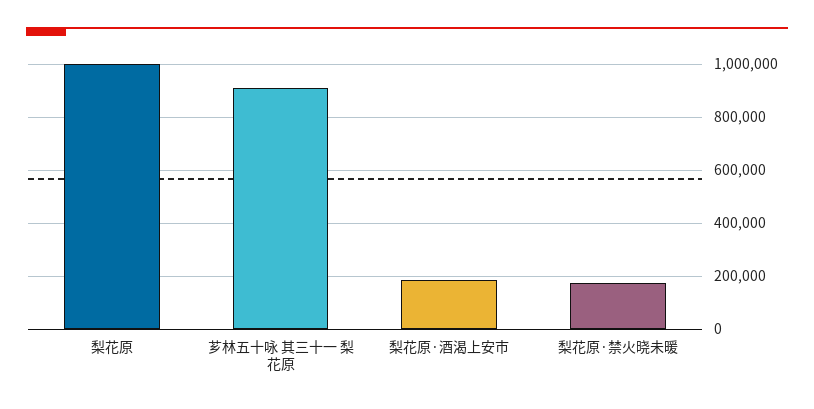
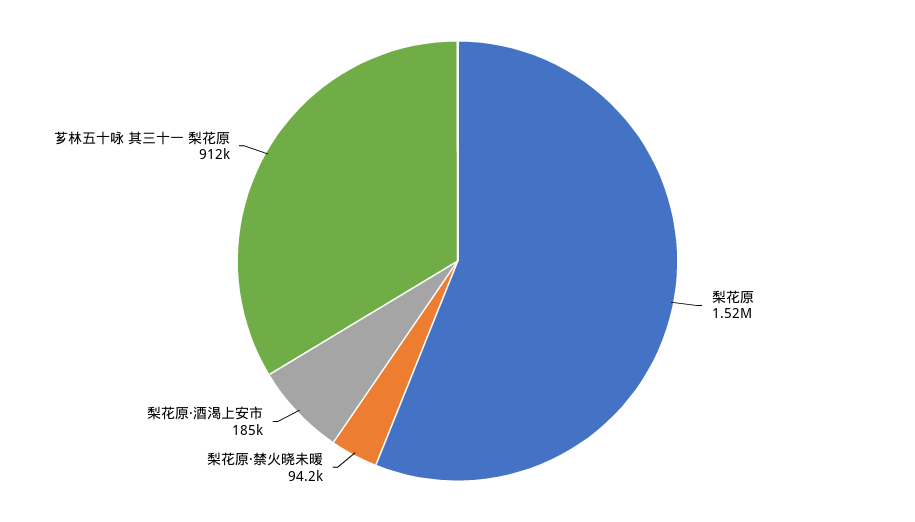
  {
-   "梨花原": 1000000,
+   "梨花原": 1520000,
    "芗林五十咏 其三十一 梨花原": 912000,
    "梨花原·酒渴上安市": 185000,
-   "梨花原·禁火晓未暖": 175000
+   "梨花原·禁火晓未暖": 94200
  }

